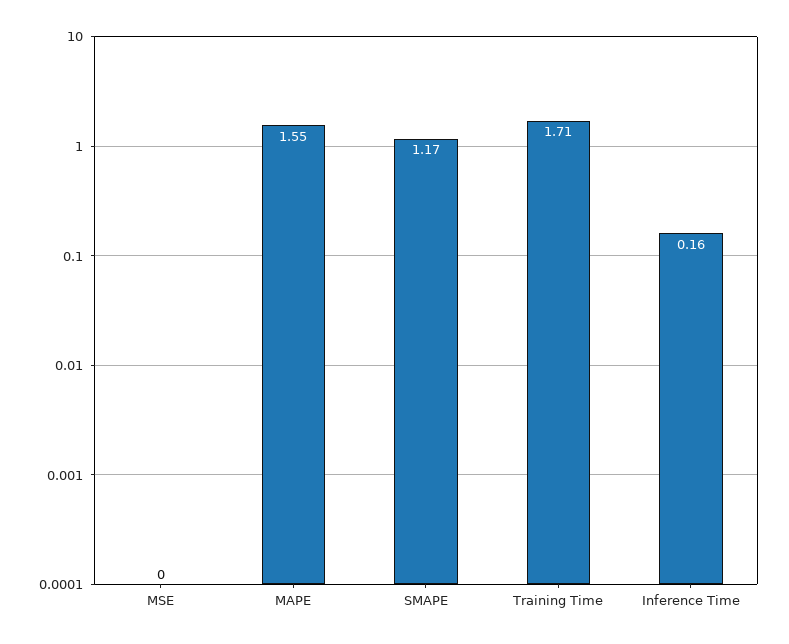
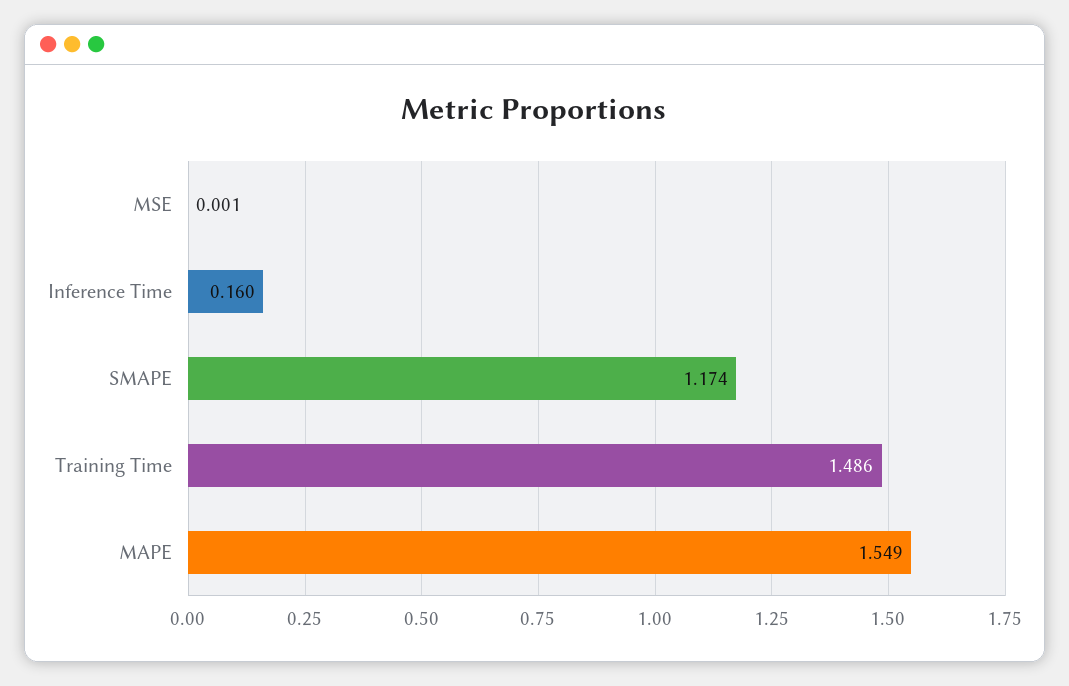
  {
    "MSE": 0.001,
    "MAPE": 1.549,
    "SMAPE": 1.174,
-   "Training Time": 1.71,
+   "Training Time": 1.486,
    "Inference Time": 0.16
  }

